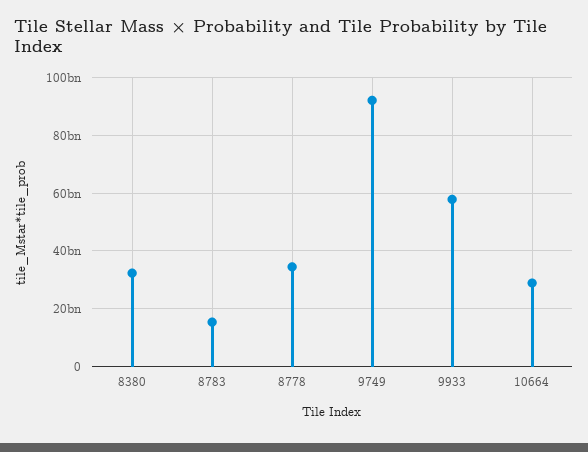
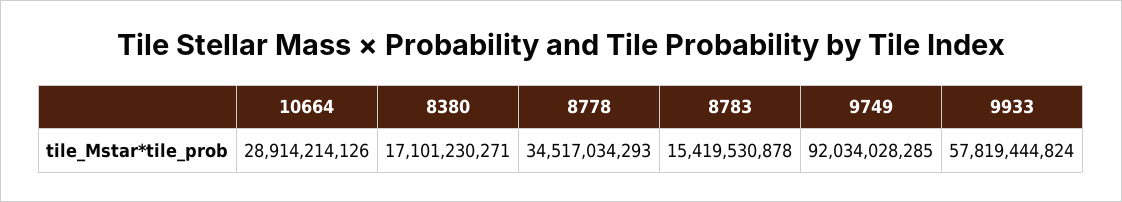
  {
-   "8380": 32500000000,
+   "8380": 17101230271,
    "8783": 15419530878,
    "8778": 34517034293,
    "9749": 92034028285,
    "9933": 57819444824,
    "10664": 28914214126
  }

